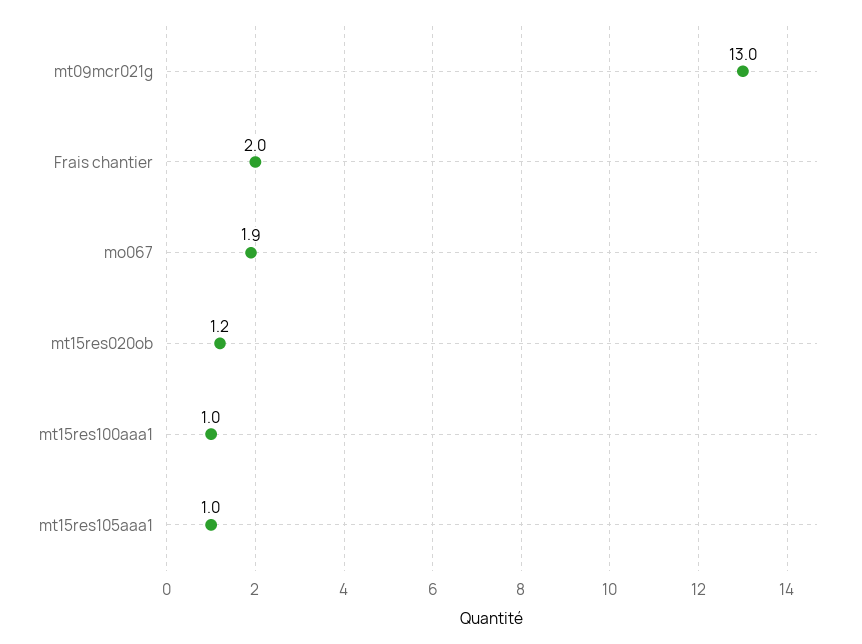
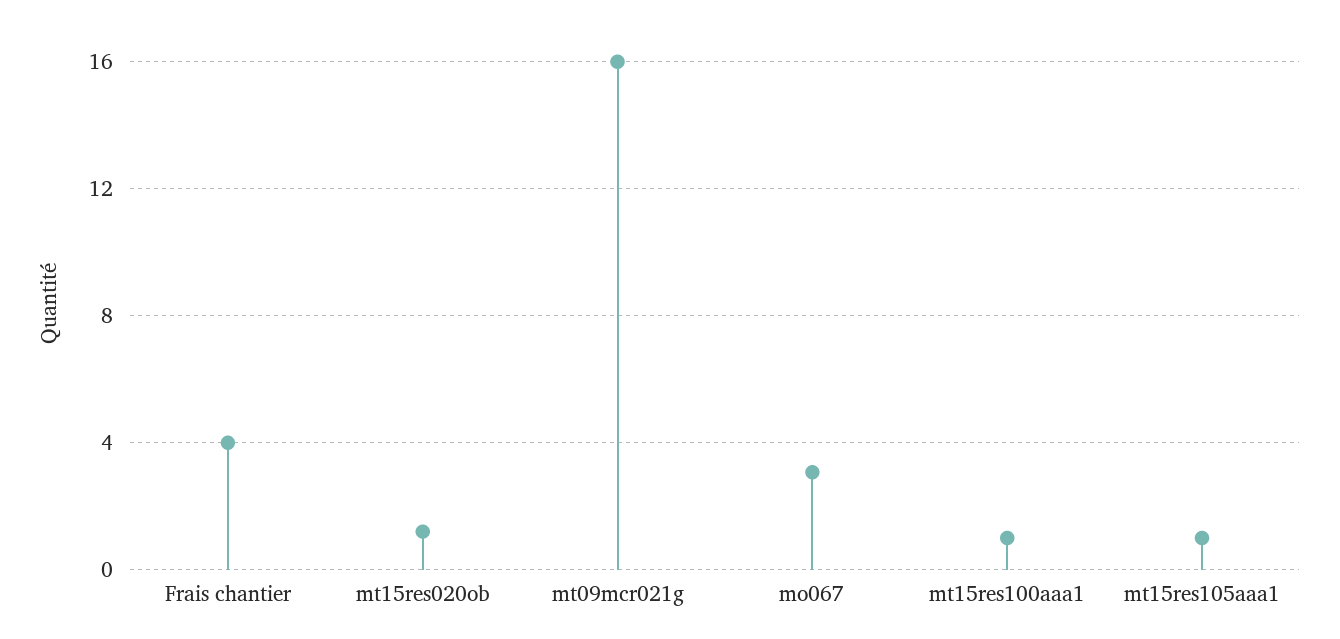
  {
-   "mt09mcr021g": 13,
+   "mt09mcr021g": 16,
-   "Frais chantier": 2,
+   "Frais chantier": 4,
-   "mo067": 1.9,
+   "mo067": 3,
    "mt15res020ob": 1.2,
    "mt15res100aaa1": 1,
    "mt15res105aaa1": 1
  }

